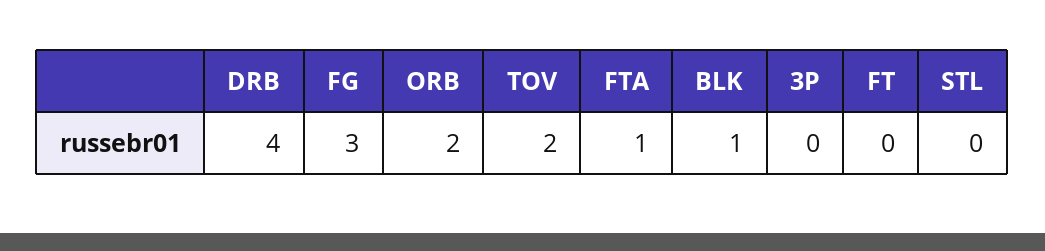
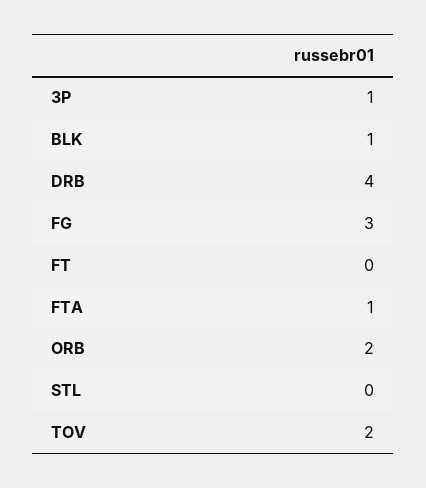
  {
    "DRB": 4,
    "FG": 3,
    "ORB": 2,
    "TOV": 2,
    "FTA": 1,
    "BLK": 1,
-   "3P": 0,
+   "3P": 1,
    "FT": 0,
    "STL": 0
  }

